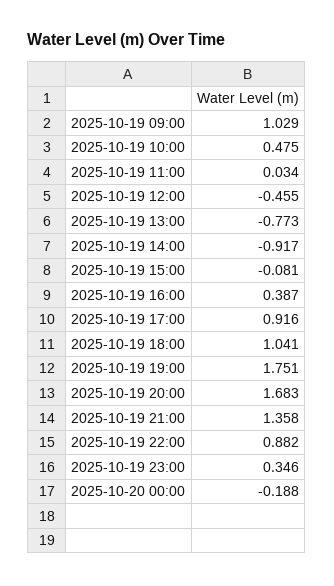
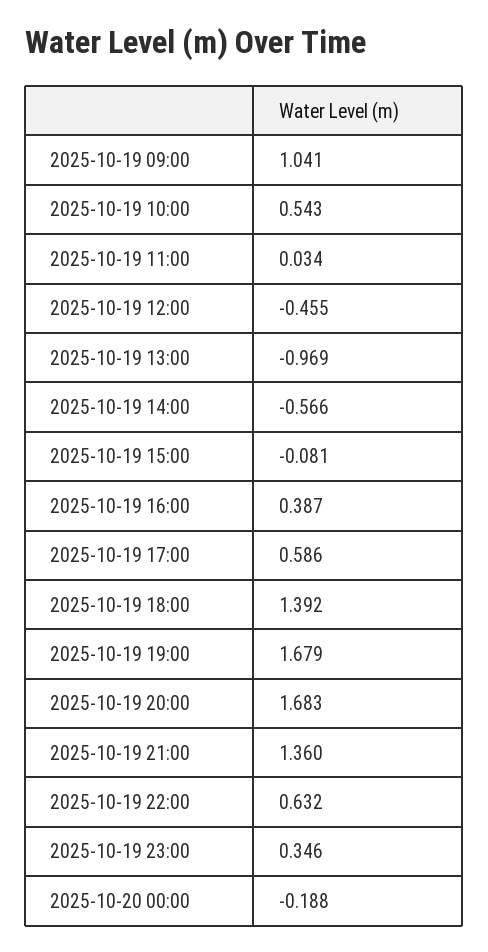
  {
-   "2025-10-19 09:00": 1.029,
+   "2025-10-19 09:00": 1.041,
-   "2025-10-19 10:00": 0.475,
+   "2025-10-19 10:00": 0.543,
    "2025-10-19 11:00": 0.034,
    "2025-10-19 12:00": -0.455,
-   "2025-10-19 13:00": -0.773,
+   "2025-10-19 13:00": -0.969,
-   "2025-10-19 14:00": -0.917,
+   "2025-10-19 14:00": -0.566,
    "2025-10-19 15:00": -0.081,
    "2025-10-19 16:00": 0.387,
-   "2025-10-19 17:00": 0.916,
+   "2025-10-19 17:00": 0.586,
-   "2025-10-19 18:00": 1.041,
+   "2025-10-19 18:00": 1.392,
-   "2025-10-19 19:00": 1.751,
+   "2025-10-19 19:00": 1.679,
    "2025-10-19 20:00": 1.683,
-   "2025-10-19 21:00": 1.358,
+   "2025-10-19 21:00": 1.36,
-   "2025-10-19 22:00": 0.882,
+   "2025-10-19 22:00": 0.632,
    "2025-10-19 23:00": 0.346,
    "2025-10-20 00:00": -0.188
  }

